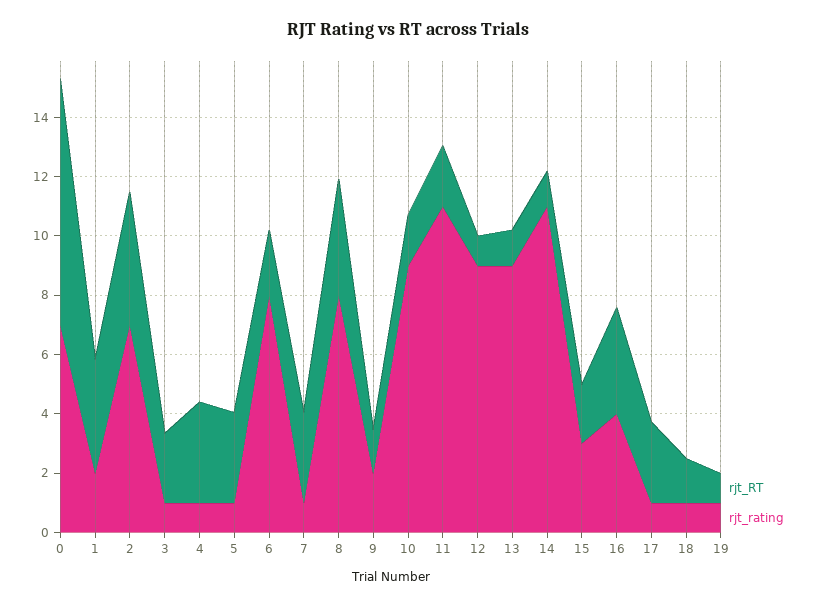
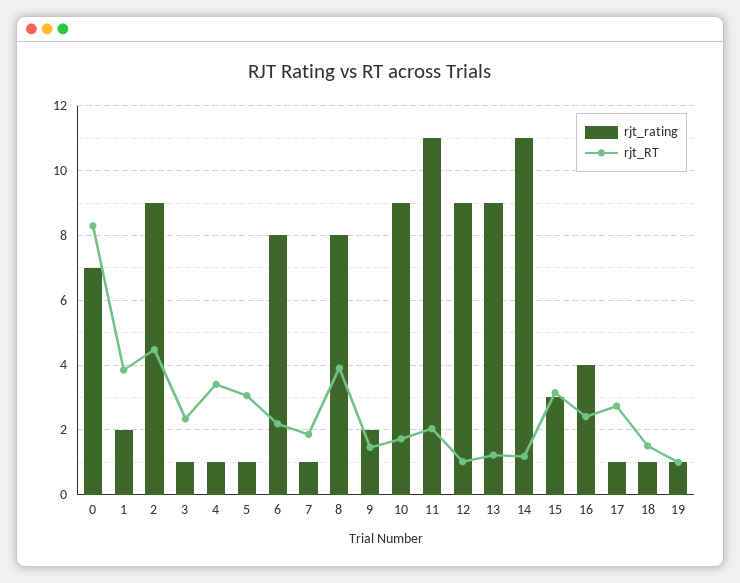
  {
    "rjt_RT": {
      "0": 8.2,
      "1": 3.8,
      "2": 4.4,
      "3": 2.4,
      "4": 3.4,
      "5": 3,
      "6": 2.2,
-     "7": 3,
+     "7": 1.8,
      "8": 4,
      "9": 1.4,
      "10": 1.8,
      "11": 2,
      "12": 1,
      "13": 1.2,
      "14": 1.2,
-     "15": 2,
+     "15": 3.2,
-     "16": 3.5,
+     "16": 2.4,
      "17": 2.8,
      "18": 1.6,
      "19": 1
    },
    "rjt_rating": {
      "0": 7,
      "1": 2,
-     "2": 7,
+     "2": 9,
      "3": 1,
      "4": 1,
      "5": 1,
      "6": 8,
      "7": 1,
      "8": 8,
      "9": 2,
      "10": 9,
      "11": 11,
      "12": 9,
      "13": 9,
      "14": 11,
      "15": 3,
      "16": 4,
      "17": 1,
      "18": 1,
      "19": 1
    }
  }

